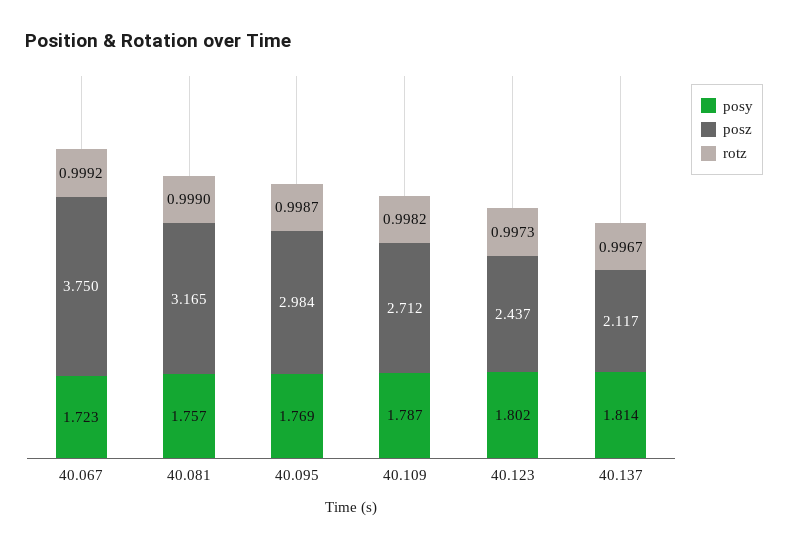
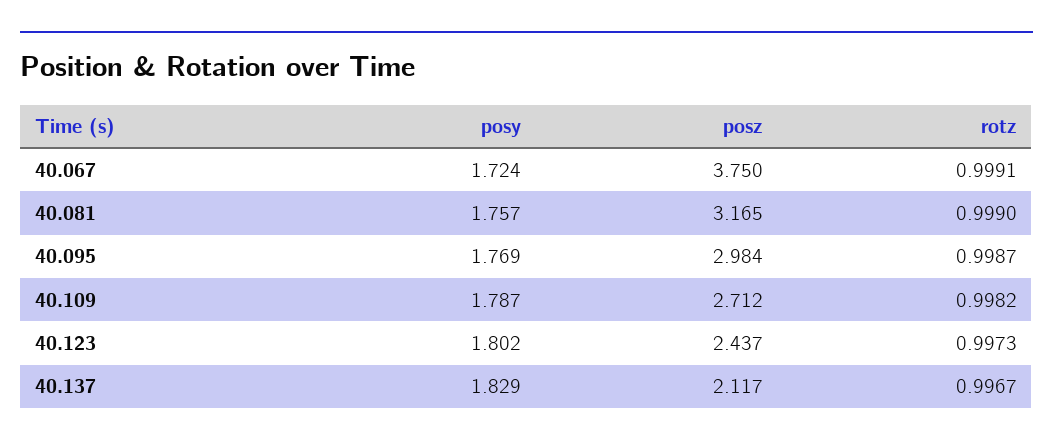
  {
    "posy": {
-     "40.067": 1.723,
+     "40.067": 1.724,
      "40.081": 1.757,
      "40.095": 1.769,
      "40.109": 1.787,
      "40.123": 1.802,
-     "40.137": 1.814
+     "40.137": 1.829
    },
    "posz": {
      "40.067": 3.75,
      "40.081": 3.165,
      "40.095": 2.984,
      "40.109": 2.712,
      "40.123": 2.437,
      "40.137": 2.117
    },
    "rotz": {
-     "40.067": 0.9992,
+     "40.067": 0.9991,
      "40.081": 0.999,
      "40.095": 0.9987,
      "40.109": 0.9982,
      "40.123": 0.9973,
      "40.137": 0.9967
    }
  }

